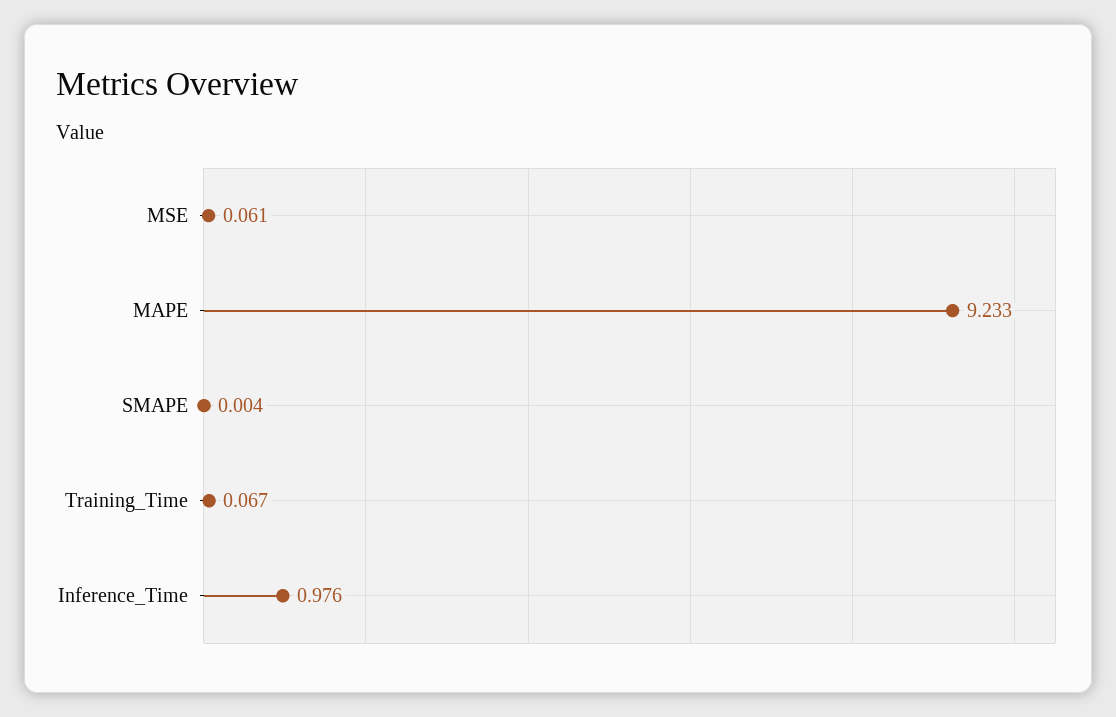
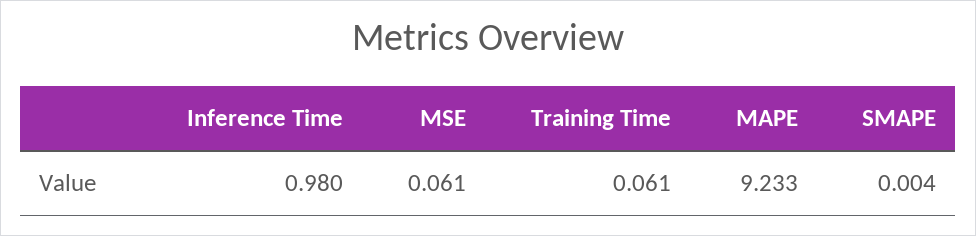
  {
    "MSE": 0.061,
    "MAPE": 9.233,
    "SMAPE": 0.004,
-   "Training_Time": 0.067,
+   "Training_Time": 0.061,
-   "Inference_Time": 0.976
+   "Inference_Time": 0.98
  }

